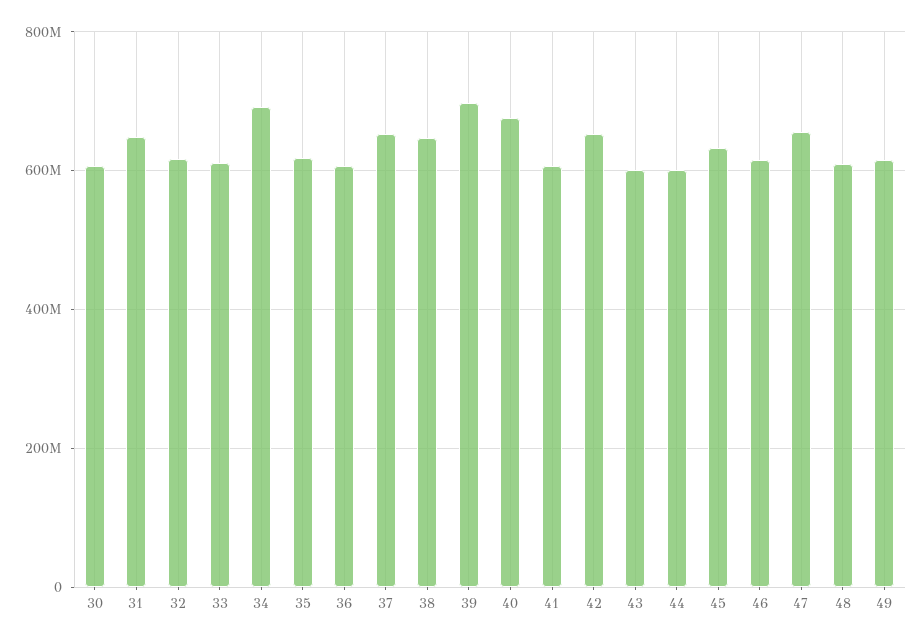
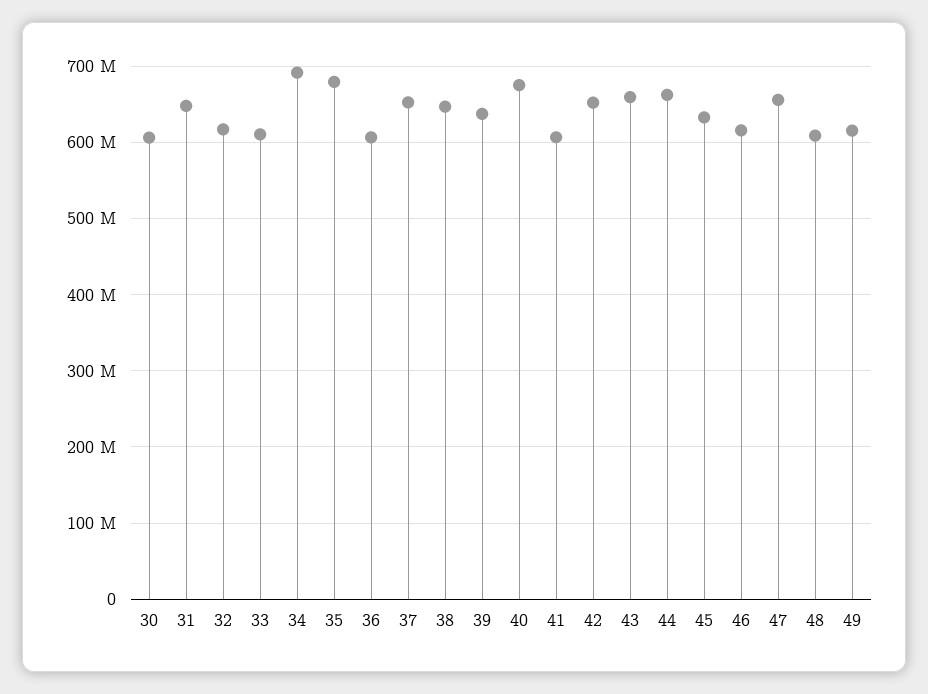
  {
    "30": 610000000,
    "31": 650000000,
    "32": 620000000,
    "33": 610000000,
    "34": 690000000,
-   "35": 620000000,
+   "35": 680000000,
    "36": 610000000,
    "37": 650000000,
    "38": 650000000,
-   "39": 700000000,
+   "39": 640000000,
    "40": 680000000,
    "41": 610000000,
    "42": 650000000,
-   "43": 600000000,
+   "43": 660000000,
-   "44": 600000000,
+   "44": 660000000,
    "45": 630000000,
    "46": 620000000,
    "47": 660000000,
    "48": 610000000,
    "49": 620000000
  }

